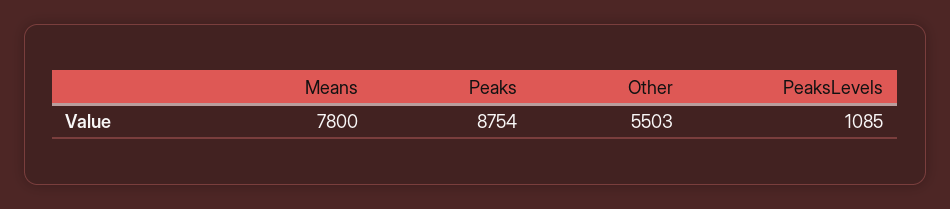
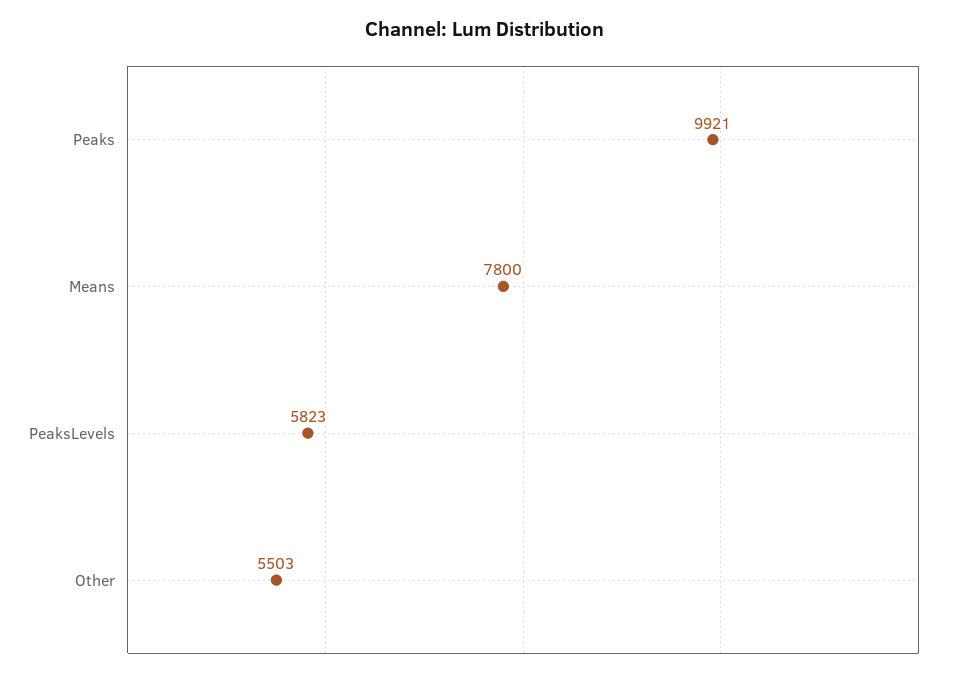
  {
    "Means": 7800,
-   "Peaks": 8754,
+   "Peaks": 9921,
    "Other": 5503,
-   "PeaksLevels": 1085
+   "PeaksLevels": 5823
  }

